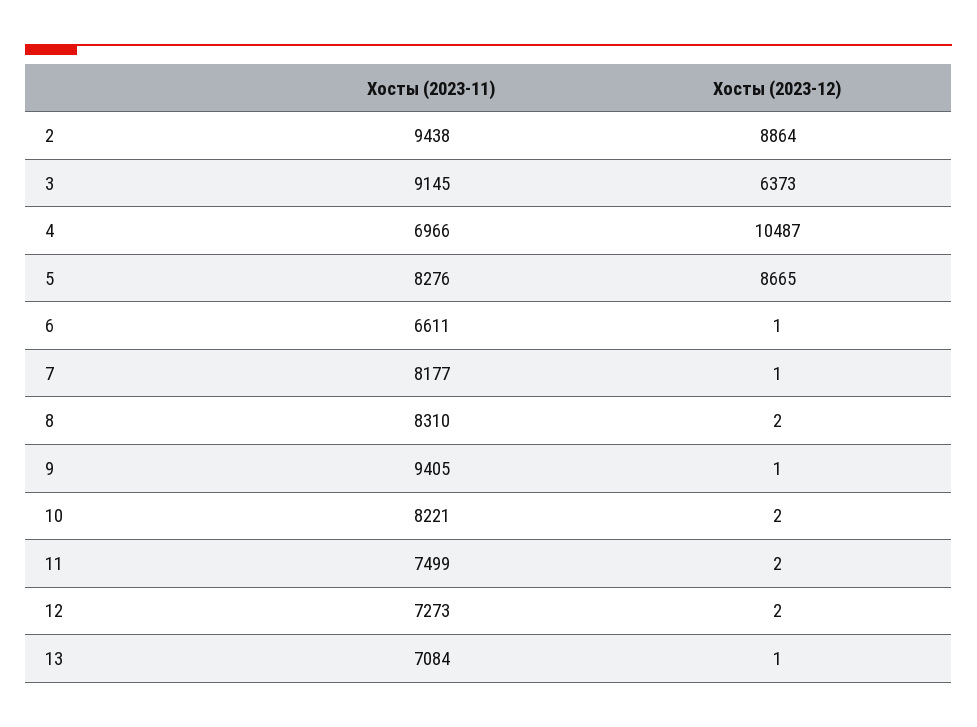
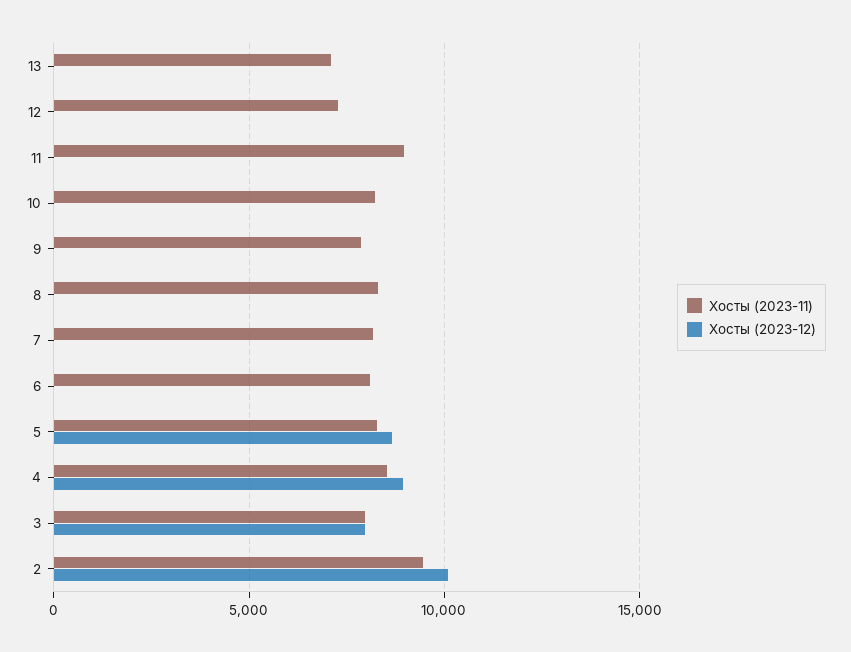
  {
    "Хосты (2023-11)": {
      "2": 9438,
-     "3": 9145,
+     "3": 8000,
-     "4": 6966,
+     "4": 8500,
      "5": 8276,
-     "6": 6611,
+     "6": 8000,
      "7": 8177,
      "8": 8310,
-     "9": 9405,
+     "9": 8000,
      "10": 8221,
-     "11": 7499,
+     "11": 9000,
      "12": 7273,
      "13": 7084
    },
    "Хосты (2023-12)": {
-     "2": 8864,
+     "2": 10000,
-     "3": 6373,
+     "3": 8000,
-     "4": 10487,
+     "4": 9000,
      "5": 8665,
      "6": 1,
      "7": 1,
      "8": 2,
      "9": 1,
      "10": 2,
      "11": 2,
      "12": 2,
      "13": 1
    }
  }

